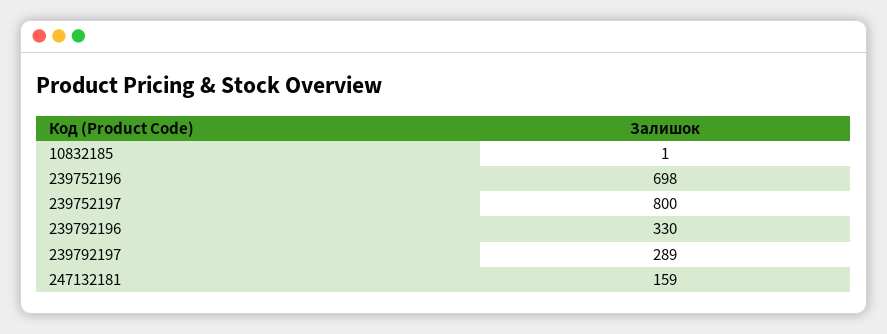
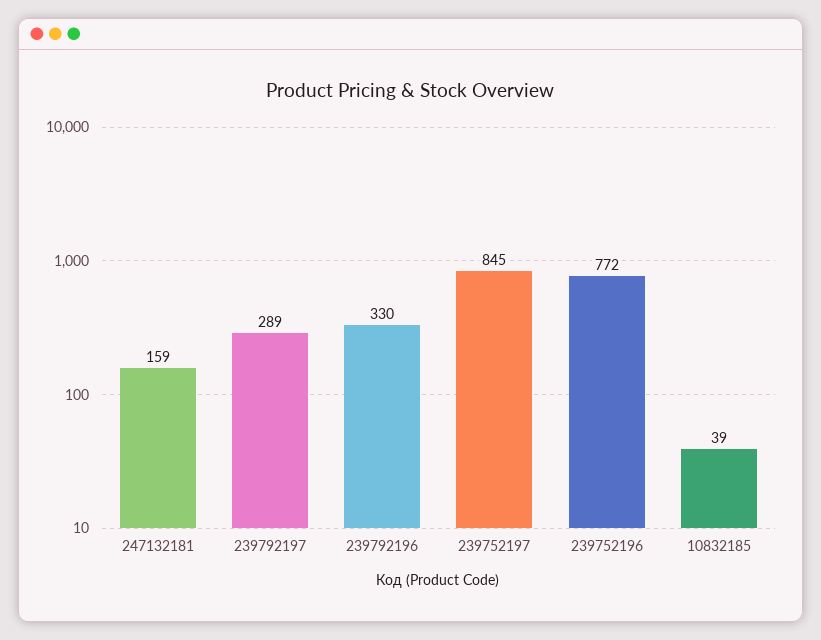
  {
-   "10832185": 1,
+   "10832185": 39,
-   "239752196": 698,
+   "239752196": 772,
-   "239752197": 800,
+   "239752197": 845,
    "239792196": 330,
    "239792197": 289,
    "247132181": 159
  }

